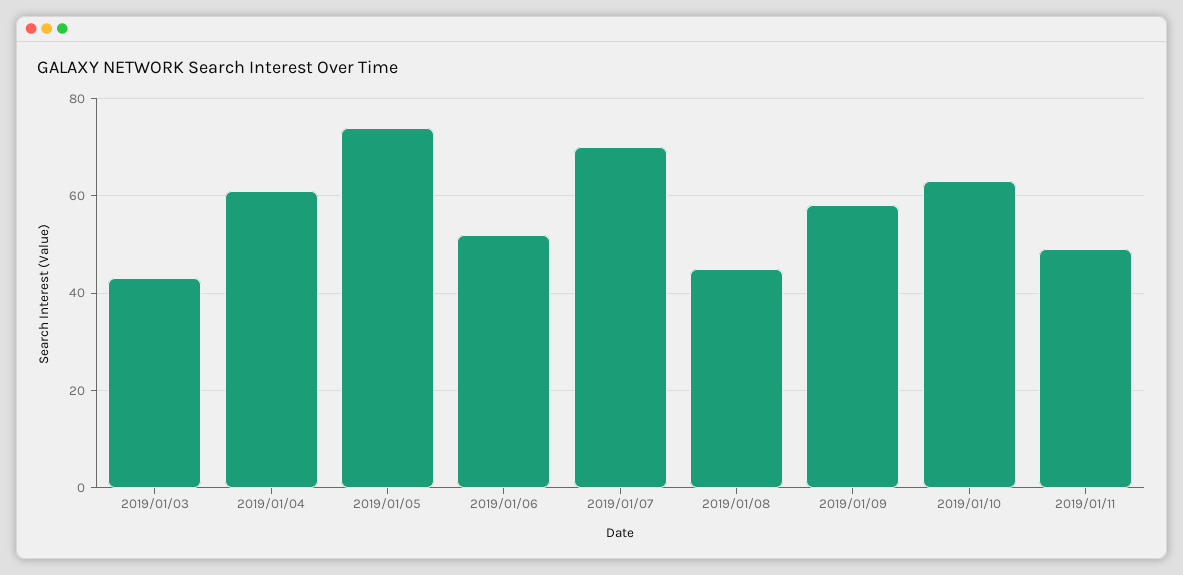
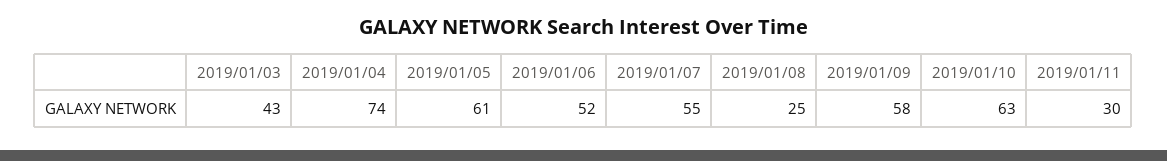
  {
    "2019/01/03": 43,
-   "2019/01/04": 60,
+   "2019/01/04": 74,
-   "2019/01/05": 75,
+   "2019/01/05": 61,
    "2019/01/06": 52,
-   "2019/01/07": 70,
+   "2019/01/07": 55,
-   "2019/01/08": 45,
+   "2019/01/08": 25,
    "2019/01/09": 58,
    "2019/01/10": 63,
-   "2019/01/11": 50
+   "2019/01/11": 30
  }

